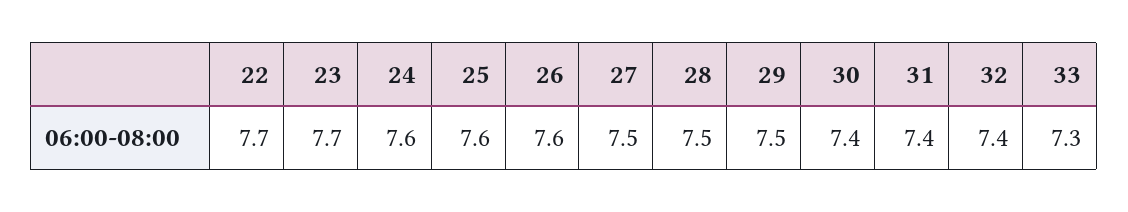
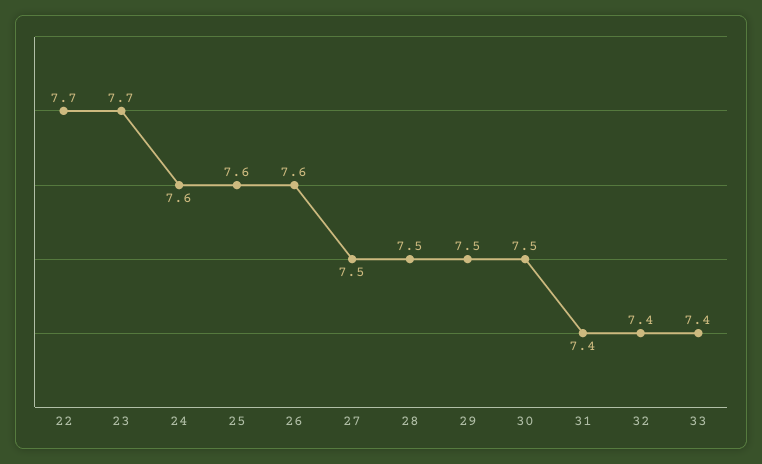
  {
    "22": 7.7,
    "23": 7.7,
    "24": 7.6,
    "25": 7.6,
    "26": 7.6,
    "27": 7.5,
    "28": 7.5,
    "29": 7.5,
-   "30": 7.4,
+   "30": 7.5,
    "31": 7.4,
    "32": 7.4,
-   "33": 7.3
+   "33": 7.4
  }

